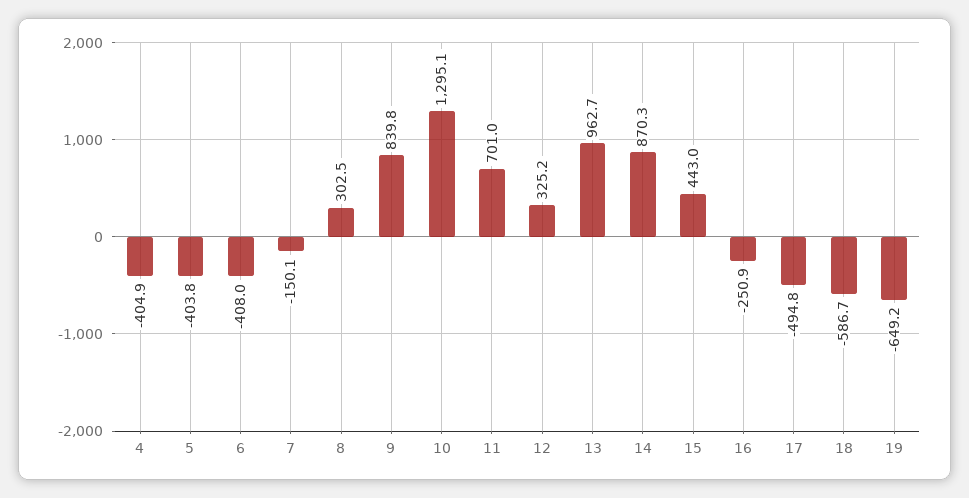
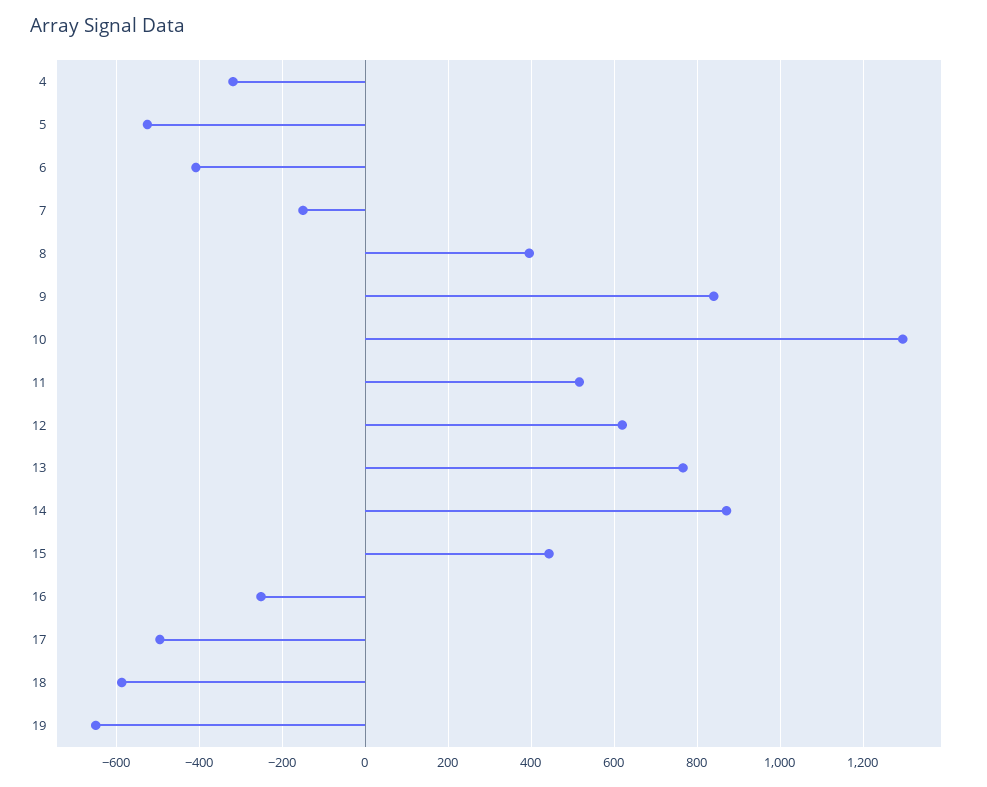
  {
-   "4": -404.9,
+   "4": -320,
-   "5": -403.8,
+   "5": -520,
    "6": -408,
    "7": -150.1,
-   "8": 302.5,
+   "8": 400,
    "9": 839.8,
    "10": 1295.1,
-   "11": 701,
+   "11": 520,
-   "12": 325.2,
+   "12": 620,
-   "13": 962.7,
+   "13": 760,
    "14": 870.3,
    "15": 443,
    "16": -250.9,
    "17": -494.8,
    "18": -586.7,
    "19": -649.2
  }

